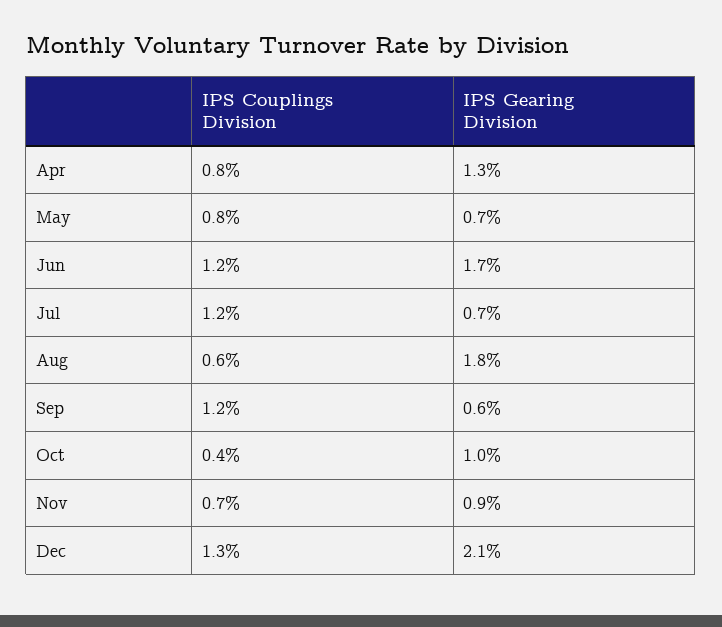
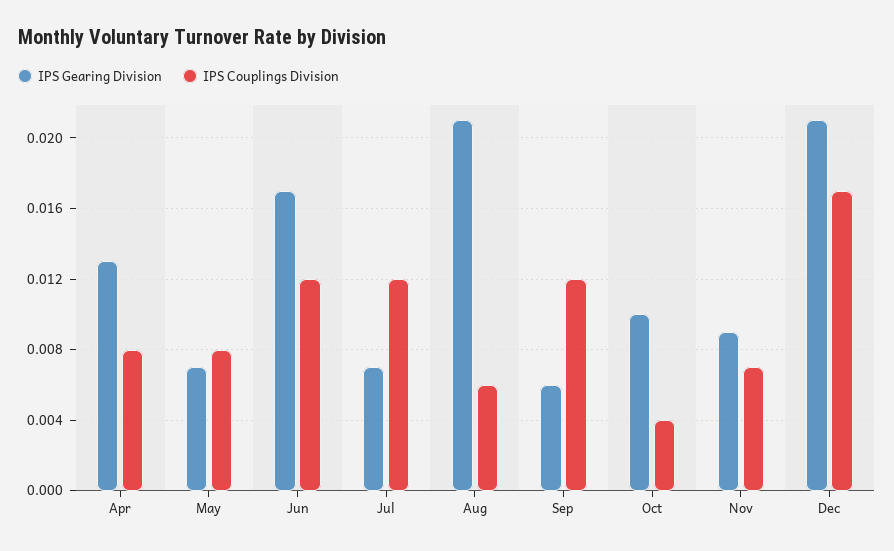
  {
    "IPS Couplings Division": {
      "Apr": 0.008,
      "May": 0.008,
      "Jun": 0.012,
      "Jul": 0.012,
      "Aug": 0.006,
      "Sep": 0.012,
      "Oct": 0.004,
      "Nov": 0.007,
-     "Dec": 0.013
+     "Dec": 0.017
    },
    "IPS Gearing Division": {
      "Apr": 0.013,
      "May": 0.007,
      "Jun": 0.017,
      "Jul": 0.007,
-     "Aug": 0.018,
+     "Aug": 0.021,
      "Sep": 0.006,
      "Oct": 0.01,
      "Nov": 0.009,
      "Dec": 0.021
    }
  }

